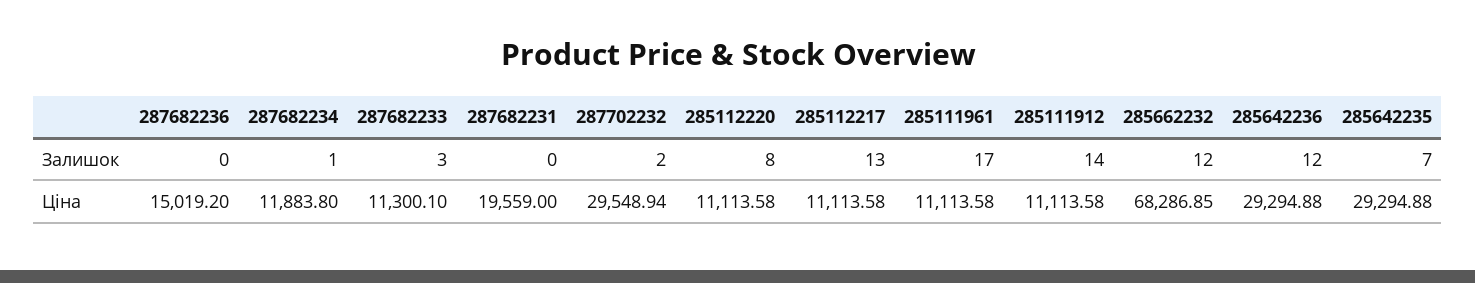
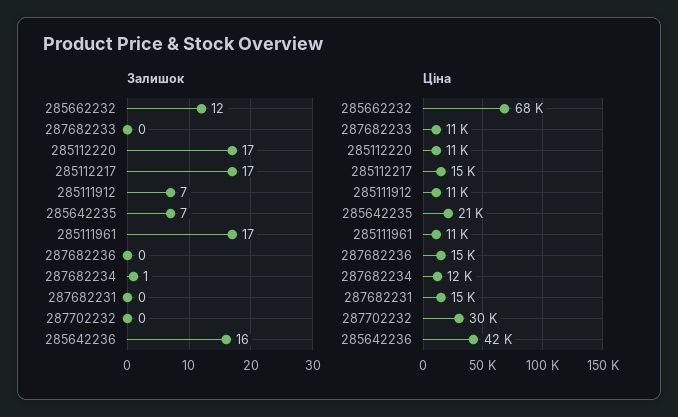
  {
    "Залишок": {
      "287682236": 0,
      "287682234": 1,
-     "287682233": 3,
+     "287682233": 0,
      "287682231": 0,
-     "287702232": 2,
+     "287702232": 0,
-     "285112220": 8,
+     "285112220": 17,
-     "285112217": 13,
+     "285112217": 17,
      "285111961": 17,
-     "285111912": 14,
+     "285111912": 7,
      "285662232": 12,
-     "285642236": 12,
+     "285642236": 16,
      "285642235": 7
    },
    "Ціна": {
      "287682236": 15019.2,
      "287682234": 11883.8,
      "287682233": 11300.1,
-     "287682231": 19559,
+     "287682231": 15000,
      "287702232": 29548.94,
      "285112220": 11113.58,
-     "285112217": 11113.58,
+     "285112217": 15000,
      "285111961": 11113.58,
      "285111912": 11113.58,
      "285662232": 68286.85,
-     "285642236": 29294.88,
+     "285642236": 42000,
-     "285642235": 29294.88
+     "285642235": 21000
    }
  }

